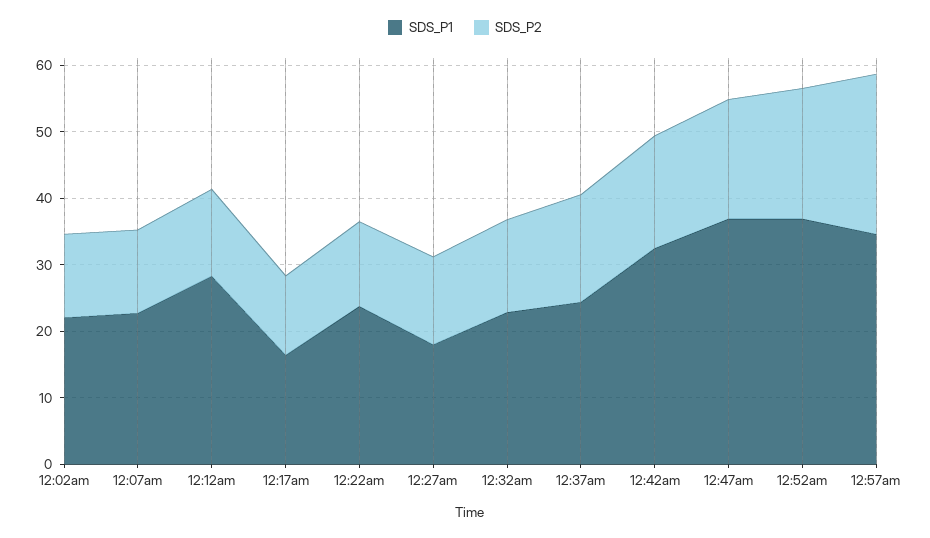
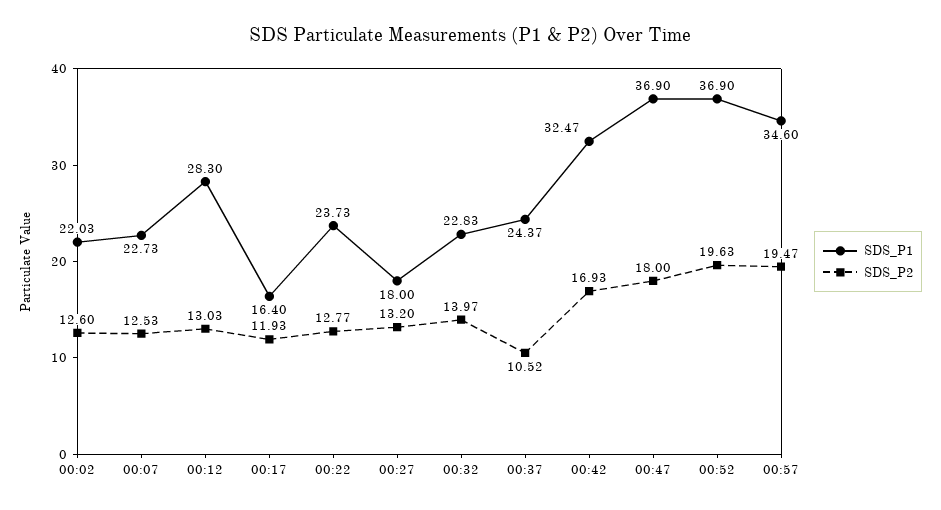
  {
    "SDS_P1": {
      "12:02am": 22.03,
      "12:07am": 22.73,
      "12:12am": 28.3,
      "12:17am": 16.4,
      "12:22am": 23.73,
      "12:27am": 18,
      "12:32am": 22.83,
      "12:37am": 24.37,
      "12:42am": 32.47,
      "12:47am": 36.9,
      "12:52am": 36.9,
      "12:57am": 34.6
    },
    "SDS_P2": {
      "12:02am": 12.6,
      "12:07am": 12.53,
      "12:12am": 13.03,
      "12:17am": 11.93,
      "12:22am": 12.77,
      "12:27am": 13.2,
      "12:32am": 13.97,
-     "12:37am": 16,
+     "12:37am": 10.52,
      "12:42am": 16.93,
      "12:47am": 18,
      "12:52am": 19.63,
-     "12:57am": 24
+     "12:57am": 19.47
    }
  }

